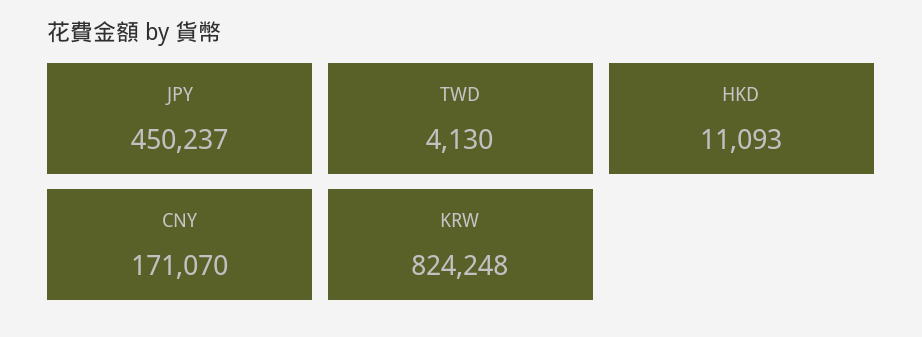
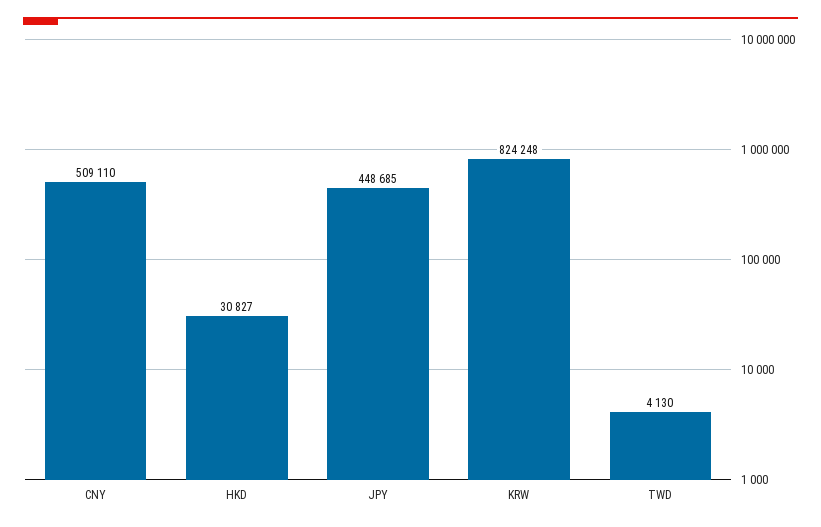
  {
-   "JPY": 450237,
+   "JPY": 448685,
    "TWD": 4130,
-   "HKD": 11093,
+   "HKD": 30827,
-   "CNY": 171070,
+   "CNY": 509110,
    "KRW": 824248
  }

